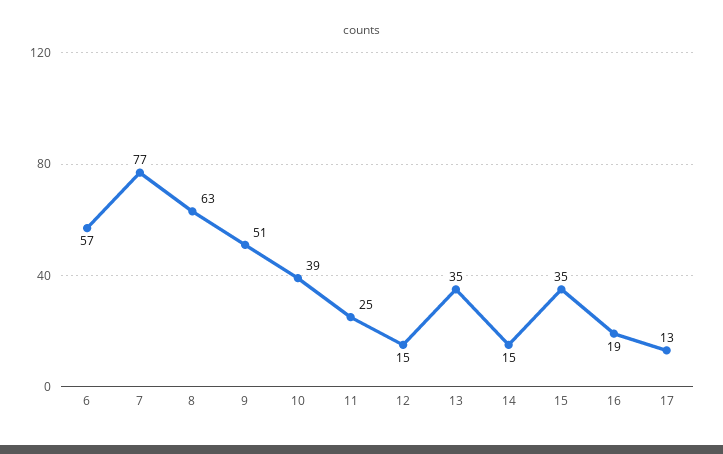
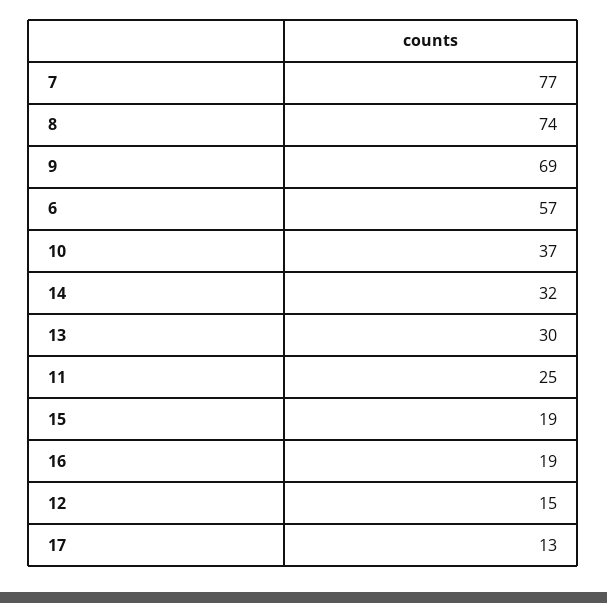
  {
    "6": 57,
    "7": 77,
-   "8": 63,
+   "8": 74,
-   "9": 51,
+   "9": 69,
-   "10": 39,
+   "10": 37,
    "11": 25,
    "12": 15,
-   "13": 35,
+   "13": 30,
-   "14": 15,
+   "14": 32,
-   "15": 35,
+   "15": 19,
    "16": 19,
    "17": 13
  }

